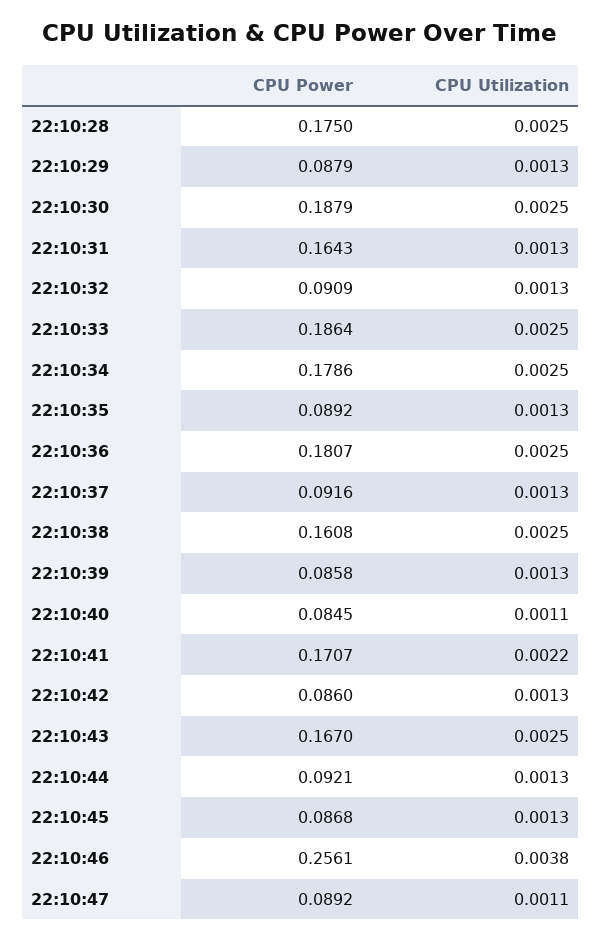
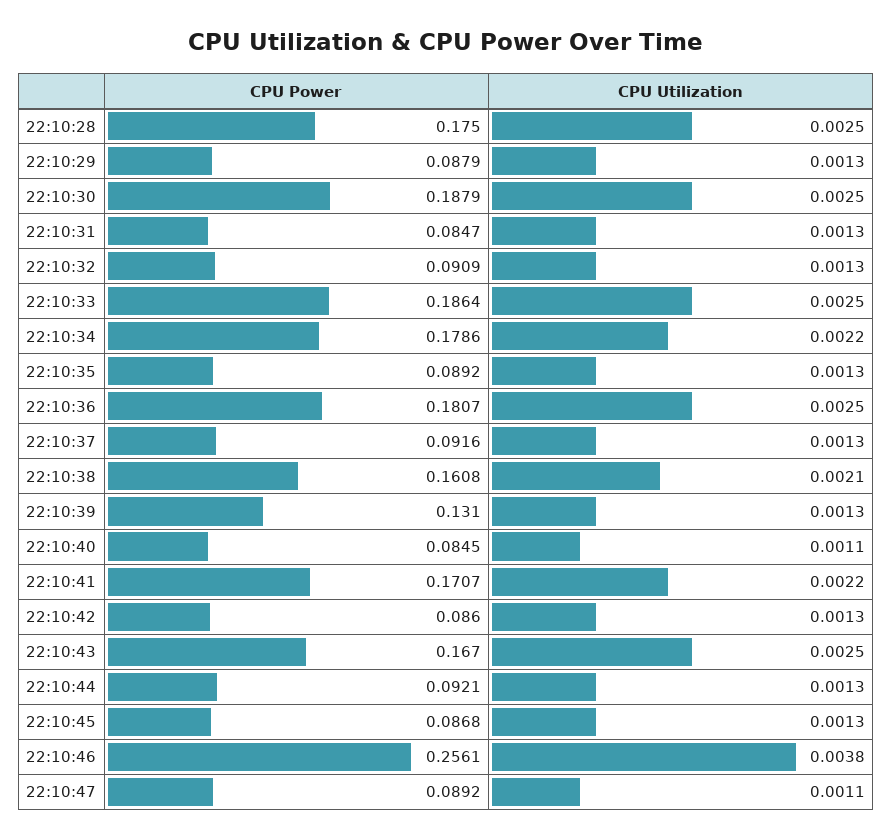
  {
    "CPU Power": {
      "22:10:28": 0.175,
      "22:10:29": 0.0879,
      "22:10:30": 0.1879,
-     "22:10:31": 0.1643,
+     "22:10:31": 0.0847,
      "22:10:32": 0.0909,
      "22:10:33": 0.1864,
      "22:10:34": 0.1786,
      "22:10:35": 0.0892,
      "22:10:36": 0.1807,
      "22:10:37": 0.0916,
      "22:10:38": 0.1608,
-     "22:10:39": 0.0858,
+     "22:10:39": 0.131,
      "22:10:40": 0.0845,
      "22:10:41": 0.1707,
      "22:10:42": 0.086,
      "22:10:43": 0.167,
      "22:10:44": 0.0921,
      "22:10:45": 0.0868,
      "22:10:46": 0.2561,
      "22:10:47": 0.0892
    },
    "CPU Utilization": {
      "22:10:28": 0.0025,
      "22:10:29": 0.0013,
      "22:10:30": 0.0025,
      "22:10:31": 0.0013,
      "22:10:32": 0.0013,
      "22:10:33": 0.0025,
-     "22:10:34": 0.0025,
+     "22:10:34": 0.0022,
      "22:10:35": 0.0013,
      "22:10:36": 0.0025,
      "22:10:37": 0.0013,
-     "22:10:38": 0.0025,
+     "22:10:38": 0.0021,
      "22:10:39": 0.0013,
      "22:10:40": 0.0011,
      "22:10:41": 0.0022,
      "22:10:42": 0.0013,
      "22:10:43": 0.0025,
      "22:10:44": 0.0013,
      "22:10:45": 0.0013,
      "22:10:46": 0.0038,
      "22:10:47": 0.0011
    }
  }

